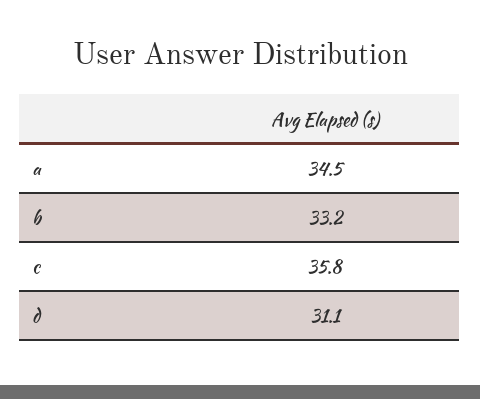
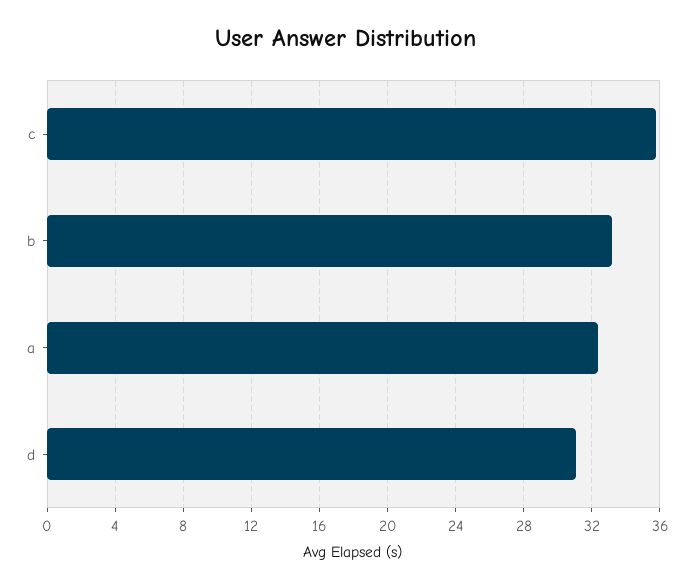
  {
-   "a": 34.5,
+   "a": 32.5,
    "b": 33.2,
    "c": 35.8,
    "d": 31.1
  }

